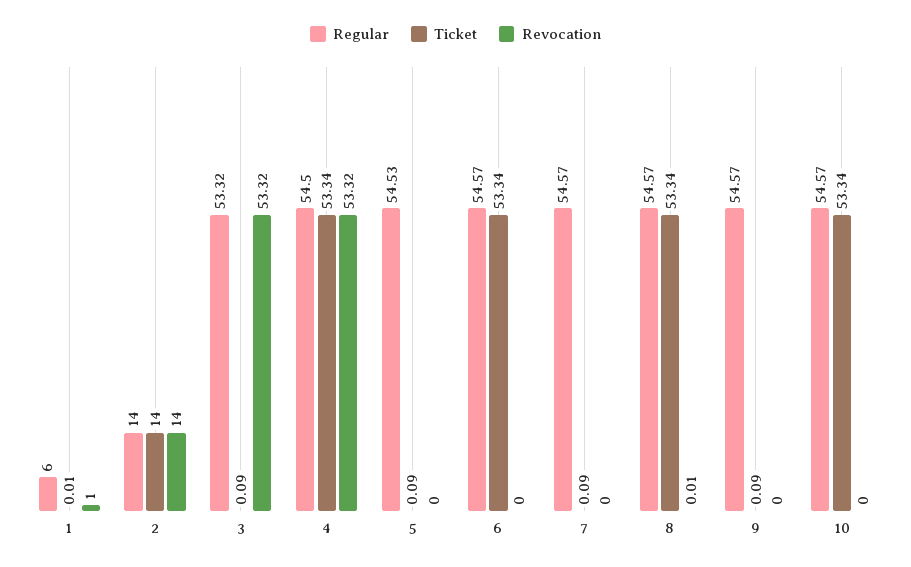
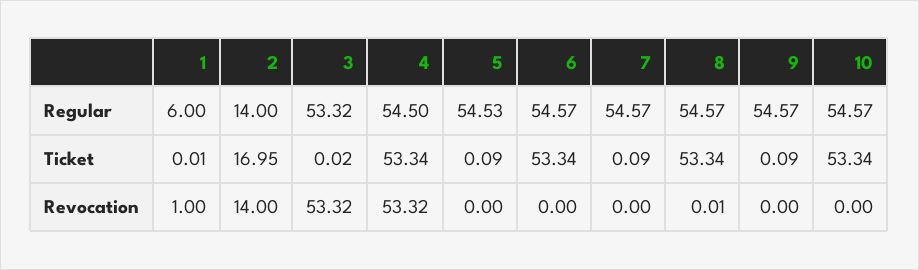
  {
    "Regular": {
      "1": 6,
      "2": 14,
      "3": 53.32,
      "4": 54.5,
      "5": 54.53,
      "6": 54.57,
      "7": 54.57,
      "8": 54.57,
      "9": 54.57,
      "10": 54.57
    },
    "Ticket": {
      "1": 0.01,
-     "2": 14,
+     "2": 16.95,
-     "3": 0.09,
+     "3": 0.02,
      "4": 53.34,
      "5": 0.09,
      "6": 53.34,
      "7": 0.09,
      "8": 53.34,
      "9": 0.09,
      "10": 53.34
    },
    "Revocation": {
      "1": 1,
      "2": 14,
      "3": 53.32,
      "4": 53.32,
      "5": 0,
      "6": 0,
      "7": 0,
      "8": 0.01,
      "9": 0,
      "10": 0
    }
  }

